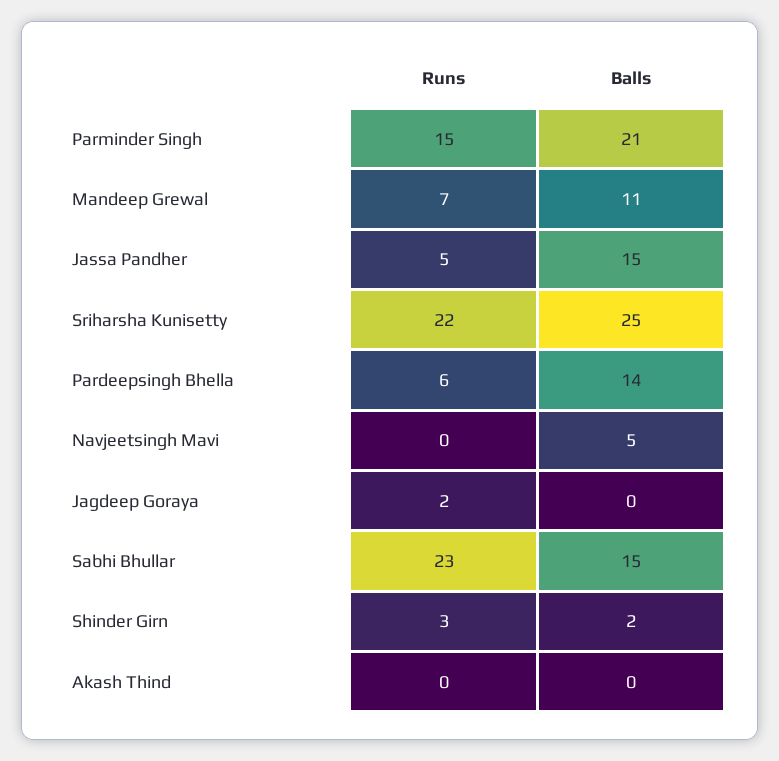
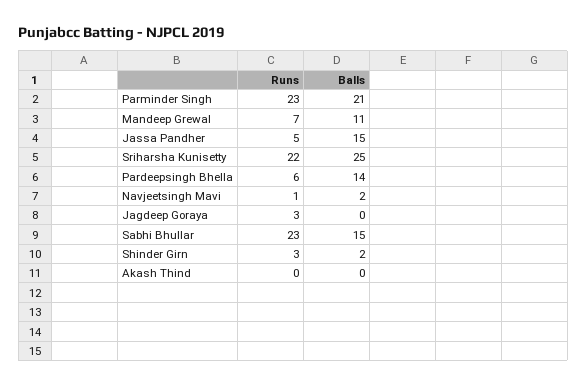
  {
    "Runs": {
-     "Parminder Singh": 15,
+     "Parminder Singh": 23,
      "Mandeep Grewal": 7,
      "Jassa Pandher": 5,
      "Sriharsha Kunisetty": 22,
      "Pardeepsingh Bhella": 6,
-     "Navjeetsingh Mavi": 0,
+     "Navjeetsingh Mavi": 1,
-     "Jagdeep Goraya": 2,
+     "Jagdeep Goraya": 3,
      "Sabhi Bhullar": 23,
      "Shinder Girn": 3,
      "Akash Thind": 0
    },
    "Balls": {
      "Parminder Singh": 21,
      "Mandeep Grewal": 11,
      "Jassa Pandher": 15,
      "Sriharsha Kunisetty": 25,
      "Pardeepsingh Bhella": 14,
-     "Navjeetsingh Mavi": 5,
+     "Navjeetsingh Mavi": 2,
      "Jagdeep Goraya": 0,
      "Sabhi Bhullar": 15,
      "Shinder Girn": 2,
      "Akash Thind": 0
    }
  }

